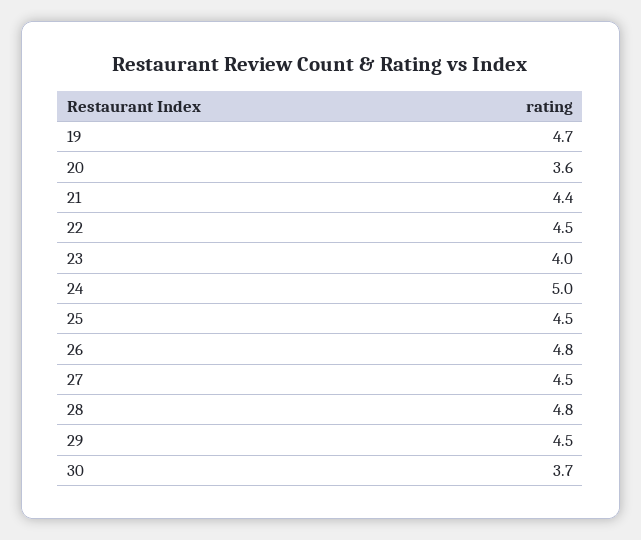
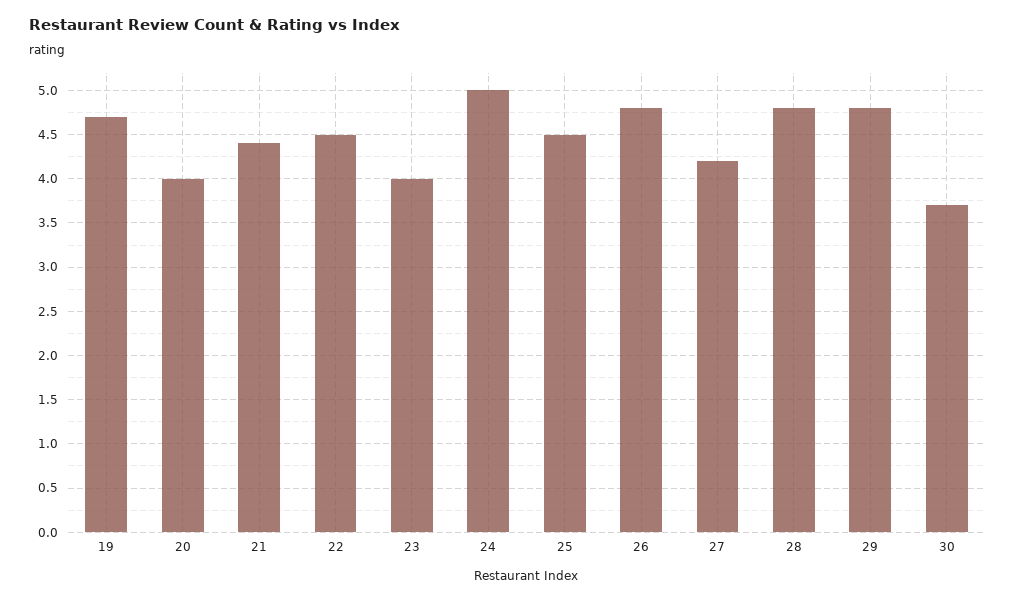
  {
    "19": 4.7,
-   "20": 3.6,
+   "20": 4,
    "21": 4.4,
    "22": 4.5,
    "23": 4,
    "24": 5,
    "25": 4.5,
    "26": 4.8,
-   "27": 4.5,
+   "27": 4.2,
    "28": 4.8,
-   "29": 4.5,
+   "29": 4.8,
    "30": 3.7
  }

